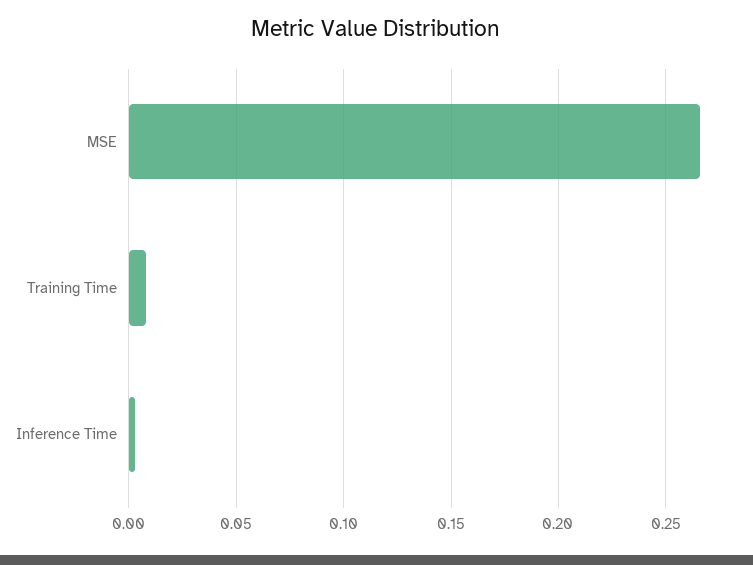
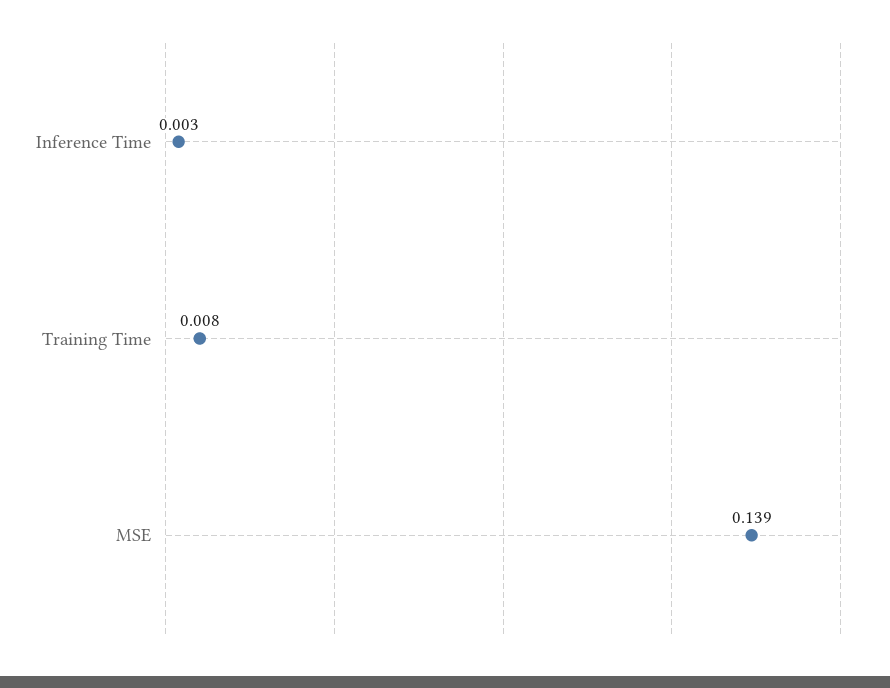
  {
-   "MSE": 0.265,
+   "MSE": 0.139,
    "Training Time": 0.008,
    "Inference Time": 0.003
  }

